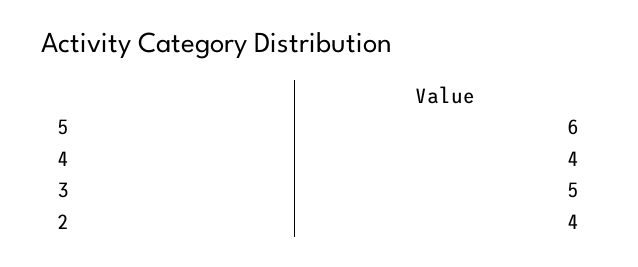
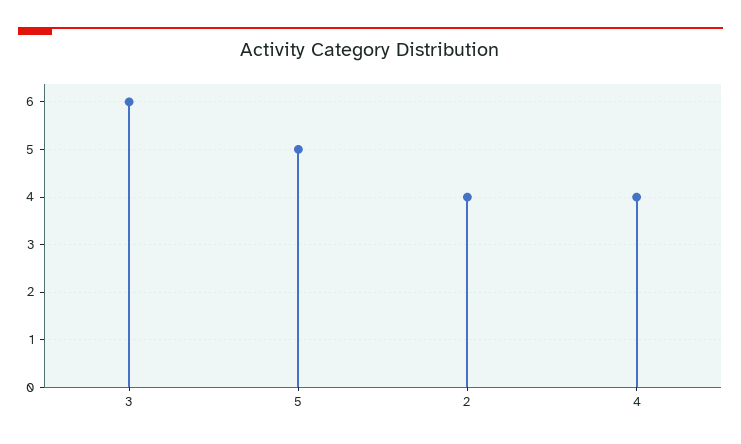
  {
-   "5": 6,
+   "5": 5,
    "4": 4,
-   "3": 5,
+   "3": 6,
    "2": 4
  }

